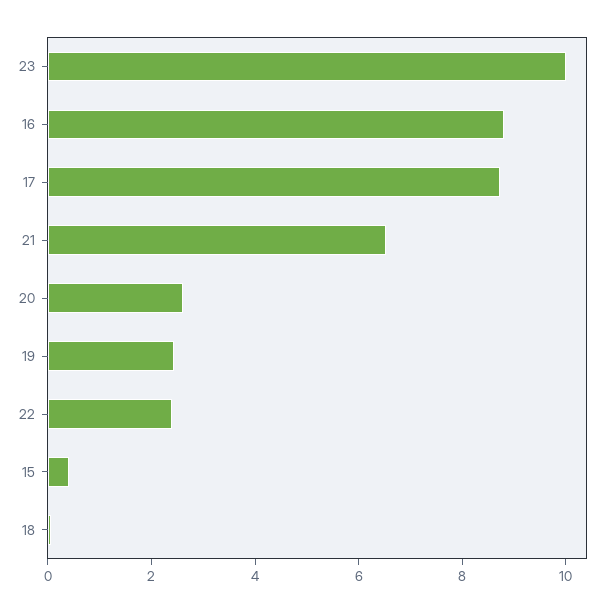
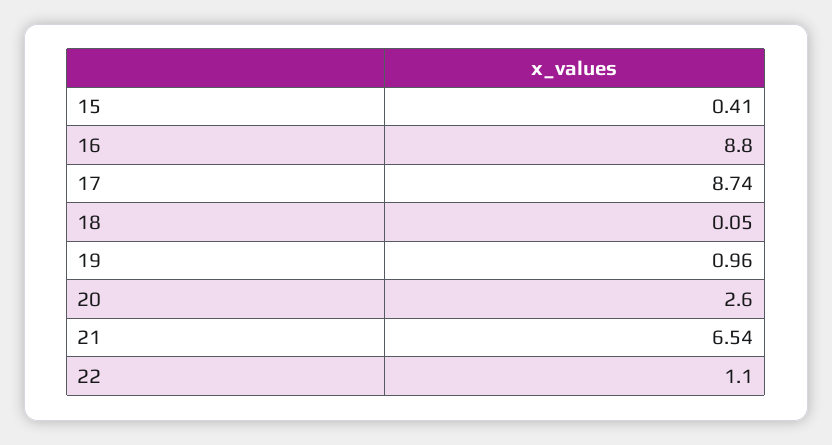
  {
-   "23": 10,
    "16": 8.8,
    "17": 8.74,
    "21": 6.54,
    "20": 2.6,
-   "19": 2.5,
+   "19": 0.96,
-   "22": 2.5,
+   "22": 1.1,
    "15": 0.41,
    "18": 0.05
  }

